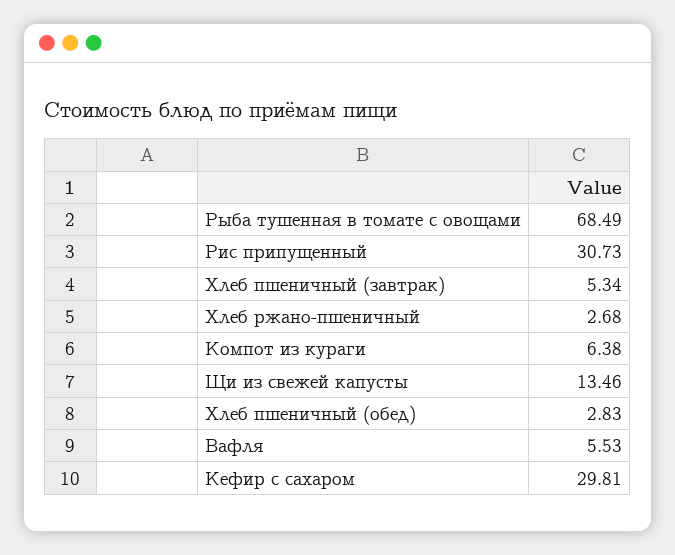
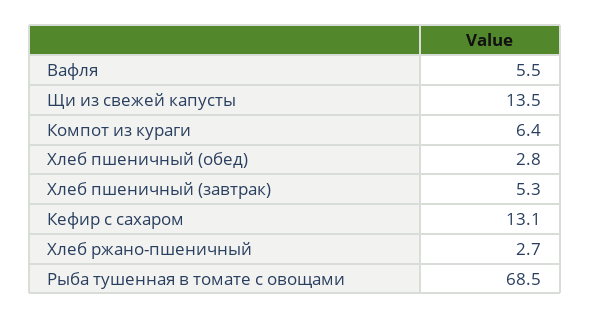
  {
    "Рыба тушенная в томате с овощами": 68.49,
-   "Рис припущенный": 30.73,
    "Хлеб пшеничный (завтрак)": 5.34,
    "Хлеб ржано-пшеничный": 2.68,
    "Компот из кураги": 6.38,
    "Щи из свежей капусты": 13.46,
    "Хлеб пшеничный (обед)": 2.83,
    "Вафля": 5.53,
-   "Кефир с сахаром": 29.81
+   "Кефир с сахаром": 13.1
  }

